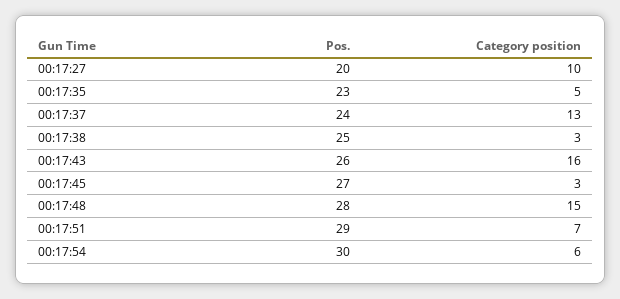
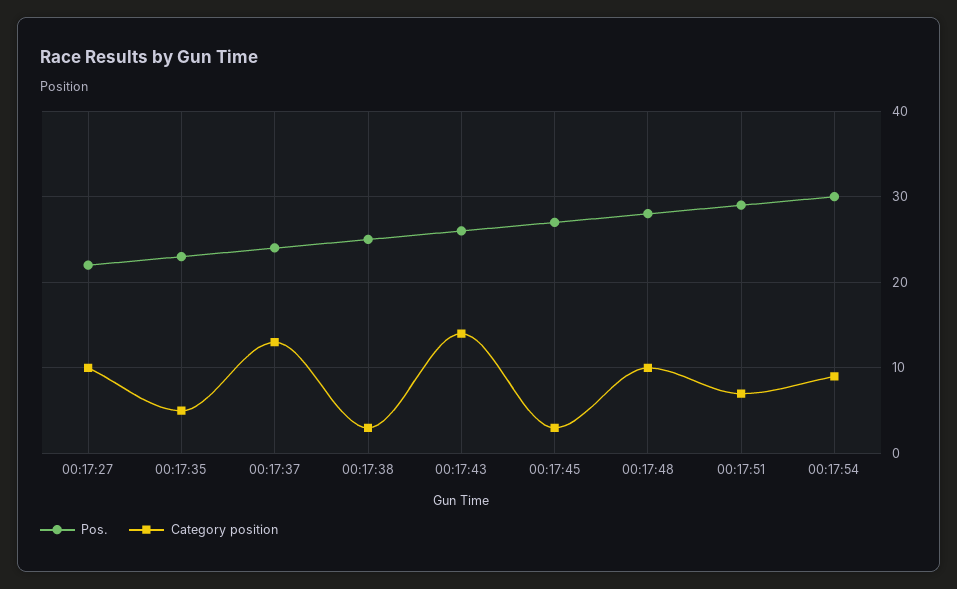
  {
    "Pos.": {
-     "00:17:27": 20,
+     "00:17:27": 22,
      "00:17:35": 23,
      "00:17:37": 24,
      "00:17:38": 25,
      "00:17:43": 26,
      "00:17:45": 27,
      "00:17:48": 28,
      "00:17:51": 29,
      "00:17:54": 30
    },
    "Category position": {
      "00:17:27": 10,
      "00:17:35": 5,
      "00:17:37": 13,
      "00:17:38": 3,
-     "00:17:43": 16,
+     "00:17:43": 14,
      "00:17:45": 3,
-     "00:17:48": 15,
+     "00:17:48": 10,
      "00:17:51": 7,
-     "00:17:54": 6
+     "00:17:54": 9
    }
  }

